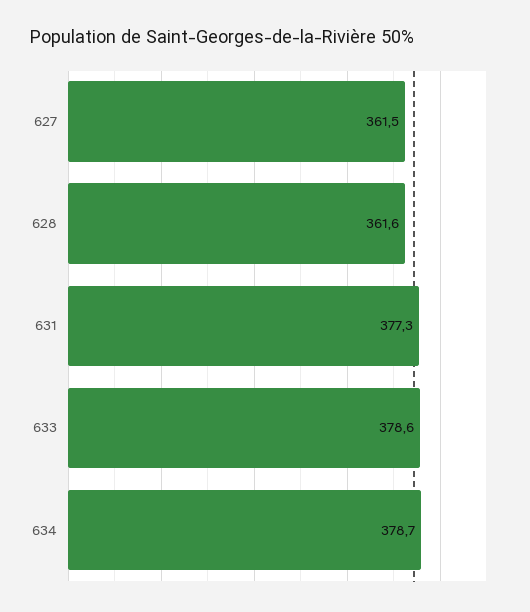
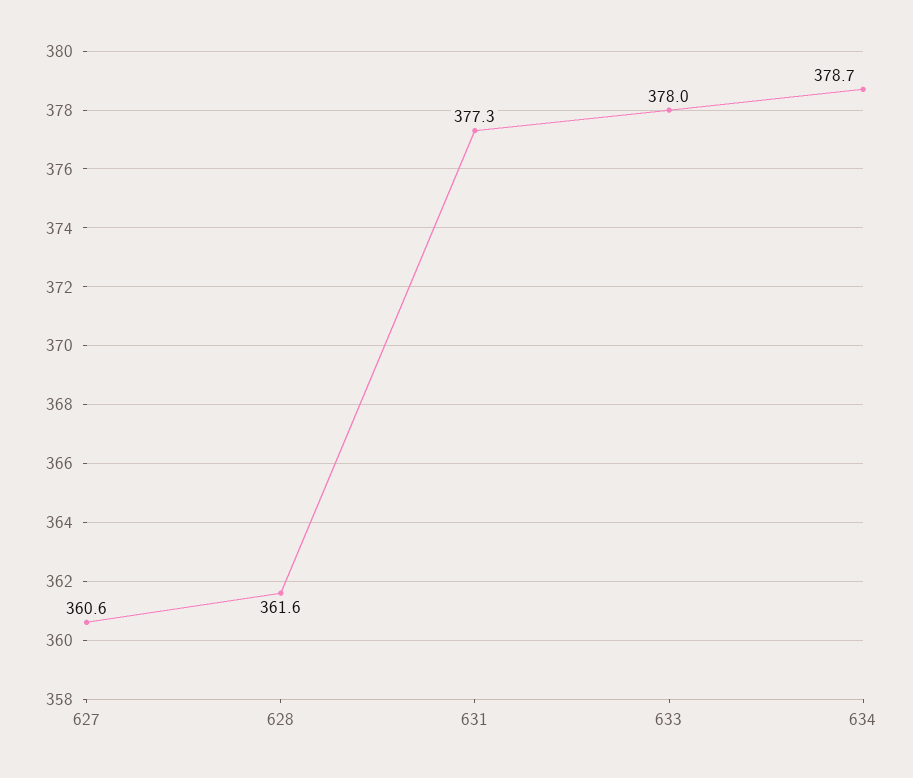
  {
-   "627": 361.5,
+   "627": 360.6,
    "628": 361.6,
    "631": 377.3,
-   "633": 378.6,
+   "633": 378,
    "634": 378.7
  }

